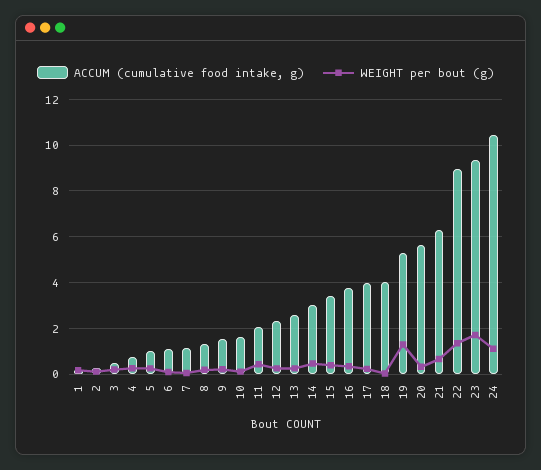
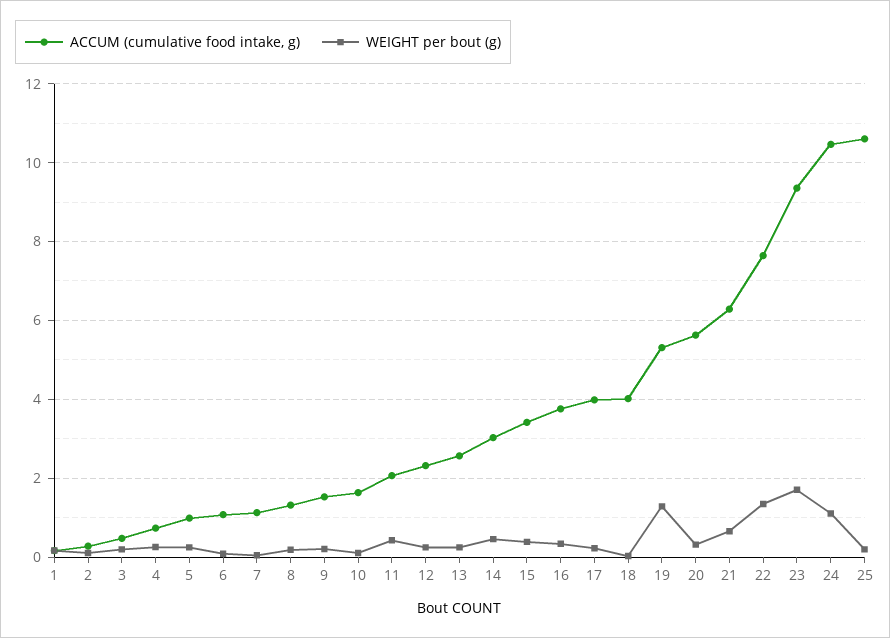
  {
    "ACCUM (cumulative food intake, g)": {
      "1": 0.2,
      "2": 0.2,
      "3": 0.4,
      "4": 0.8,
      "5": 1,
      "6": 1,
      "7": 1.2,
      "8": 1.4,
      "9": 1.6,
      "10": 1.6,
      "11": 2,
      "12": 2.4,
      "13": 2.6,
      "14": 3,
      "15": 3.4,
      "16": 3.8,
      "17": 4,
      "18": 4,
      "19": 5.4,
      "20": 5.6,
      "21": 6.2,
-     "22": 9,
+     "22": 7.6,
      "23": 9.4,
-     "24": 10.4
+     "24": 10.4,
+     "25": 10.6
    },
    "WEIGHT per bout (g)": {
      "1": 0.2,
      "2": 0.2,
      "3": 0.2,
      "4": 0.2,
      "5": 0.2,
      "6": 0,
      "7": 0,
      "8": 0.2,
      "9": 0.2,
      "10": 0.2,
      "11": 0.4,
      "12": 0.2,
      "13": 0.2,
      "14": 0.4,
      "15": 0.4,
      "16": 0.4,
      "17": 0.2,
      "18": 0,
      "19": 1.2,
      "20": 0.4,
      "21": 0.6,
      "22": 1.4,
      "23": 1.8,
-     "24": 1.2
+     "24": 1.2,
+     "25": 0.2
    }
  }

